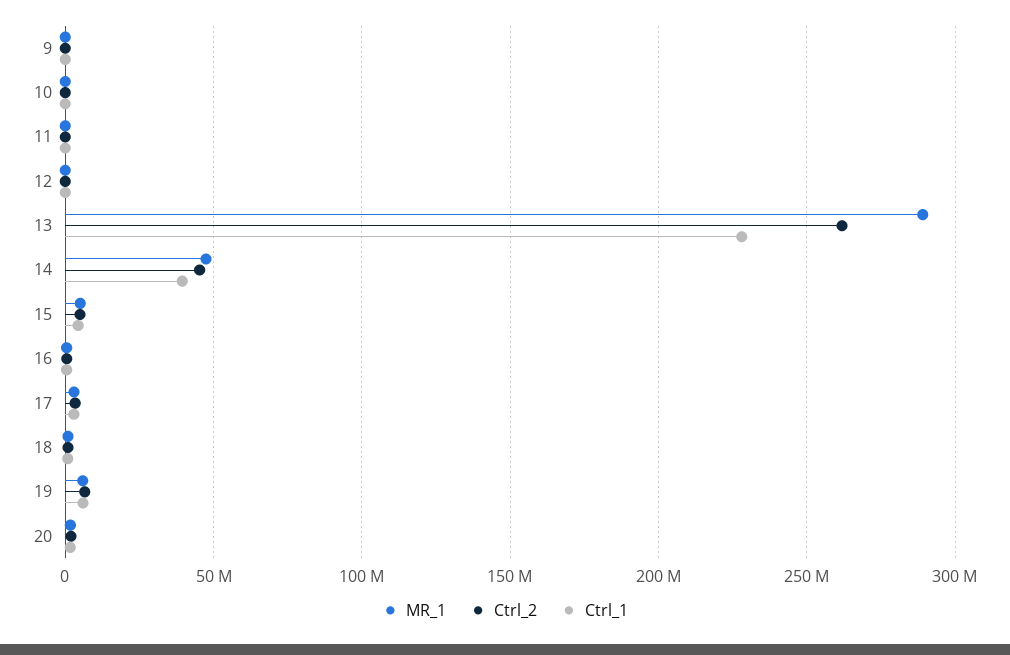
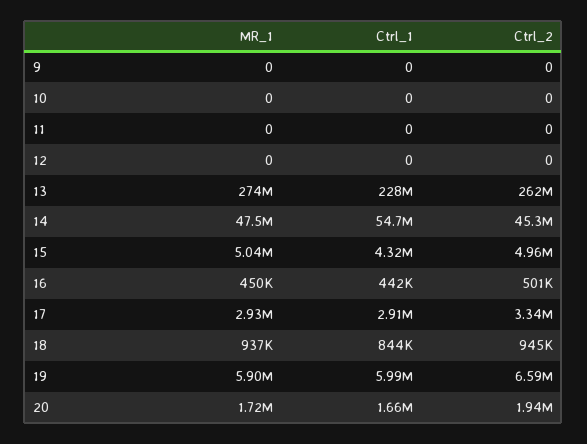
  {
    "MR_1": {
      "9": 0,
      "10": 0,
      "11": 0,
      "12": 0,
-     "13": 290000000,
+     "13": 274000000,
      "14": 47500000,
      "15": 5040000,
      "16": 450000,
      "17": 2930000,
      "18": 937000,
      "19": 5900000,
      "20": 1720000
    },
    "Ctrl_2": {
      "9": 0,
      "10": 0,
      "11": 0,
      "12": 0,
      "13": 262000000,
      "14": 45300000,
      "15": 4960000,
      "16": 501000,
      "17": 3340000,
      "18": 945000,
      "19": 6590000,
      "20": 1940000
    },
    "Ctrl_1": {
      "9": 0,
      "10": 0,
      "11": 0,
      "12": 0,
      "13": 228000000,
-     "14": 40000000,
+     "14": 54700000,
      "15": 4320000,
      "16": 442000,
      "17": 2910000,
      "18": 844000,
      "19": 5990000,
      "20": 1660000
    }
  }

